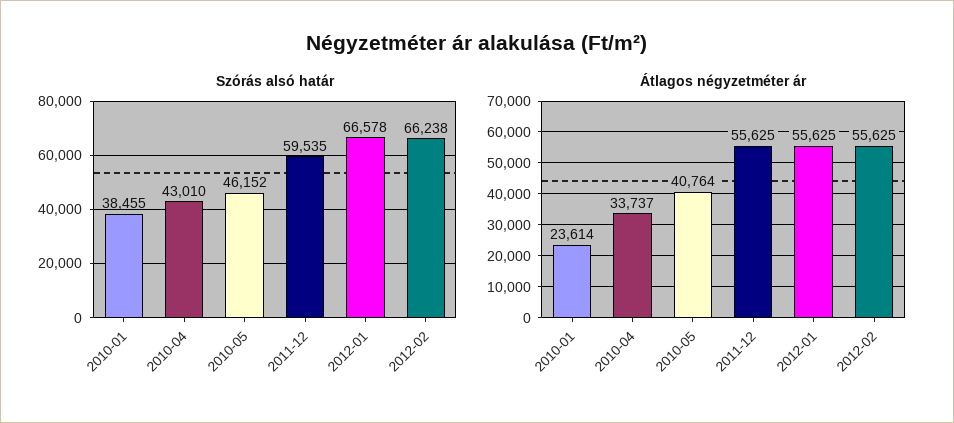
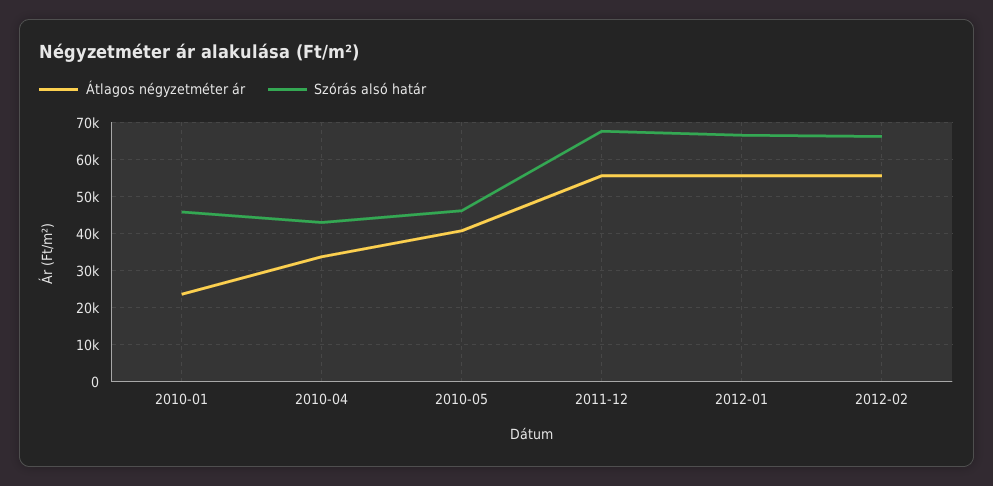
  {
    "Szórás alsó határ": {
-     "2010-01": 38455,
+     "2010-01": 46000,
      "2010-04": 43010,
      "2010-05": 46152,
-     "2011-12": 59535,
+     "2011-12": 68000,
      "2012-01": 66578,
      "2012-02": 66238
    },
    "Átlagos négyzetméter ár": {
      "2010-01": 23614,
      "2010-04": 33737,
      "2010-05": 40764,
      "2011-12": 55625,
      "2012-01": 55625,
      "2012-02": 55625
    }
  }

